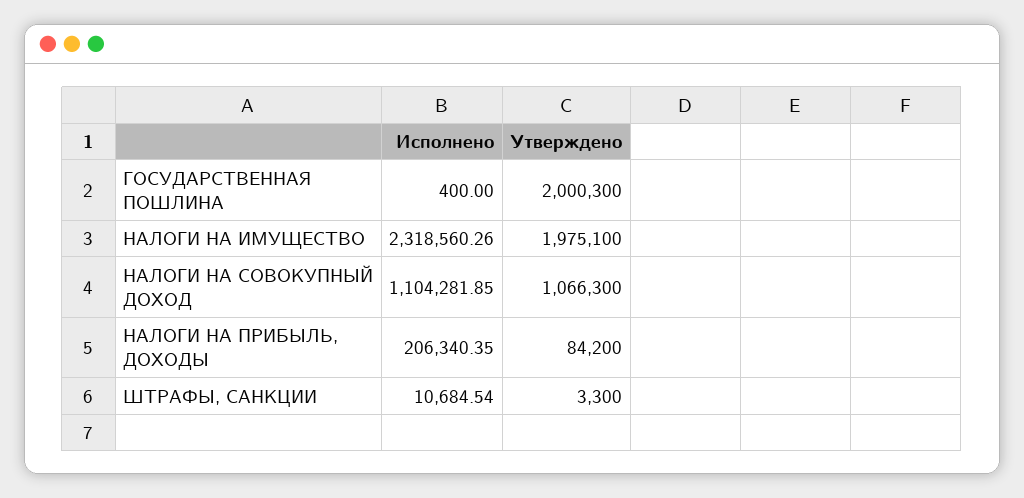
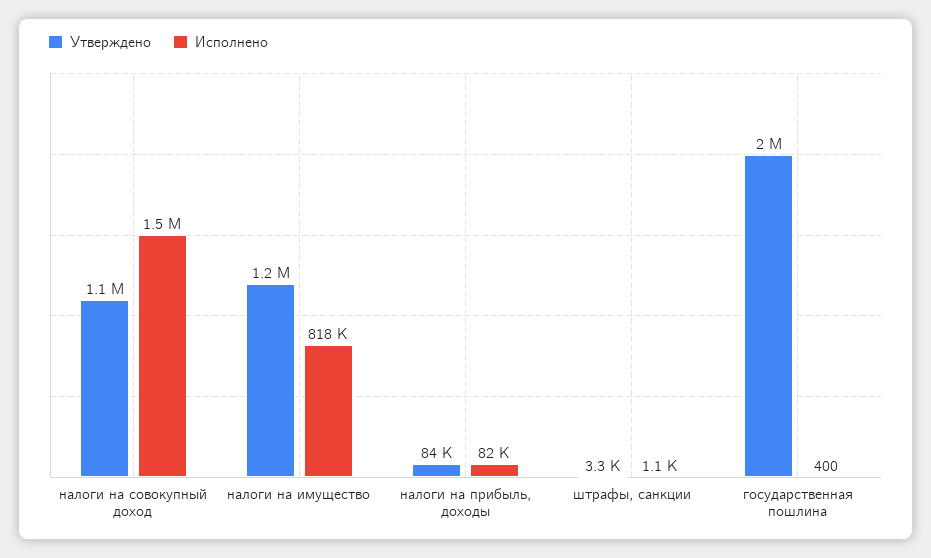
  {
    "Исполнено": {
      "ГОСУДАРСТВЕННАЯ ПОШЛИНА": 400,
-     "НАЛОГИ НА ИМУЩЕСТВО": 2318560.26,
+     "НАЛОГИ НА ИМУЩЕСТВО": 818000,
-     "НАЛОГИ НА СОВОКУПНЫЙ ДОХОД": 1104281.85,
+     "НАЛОГИ НА СОВОКУПНЫЙ ДОХОД": 1500000,
-     "НАЛОГИ НА ПРИБЫЛЬ, ДОХОДЫ": 206340.35,
+     "НАЛОГИ НА ПРИБЫЛЬ, ДОХОДЫ": 82000,
-     "ШТРАФЫ, САНКЦИИ": 10684.54
+     "ШТРАФЫ, САНКЦИИ": 1100
    },
    "Утверждено": {
      "ГОСУДАРСТВЕННАЯ ПОШЛИНА": 2000300,
-     "НАЛОГИ НА ИМУЩЕСТВО": 1975100,
+     "НАЛОГИ НА ИМУЩЕСТВО": 1200000,
      "НАЛОГИ НА СОВОКУПНЫЙ ДОХОД": 1066300,
      "НАЛОГИ НА ПРИБЫЛЬ, ДОХОДЫ": 84200,
      "ШТРАФЫ, САНКЦИИ": 3300
    }
  }

